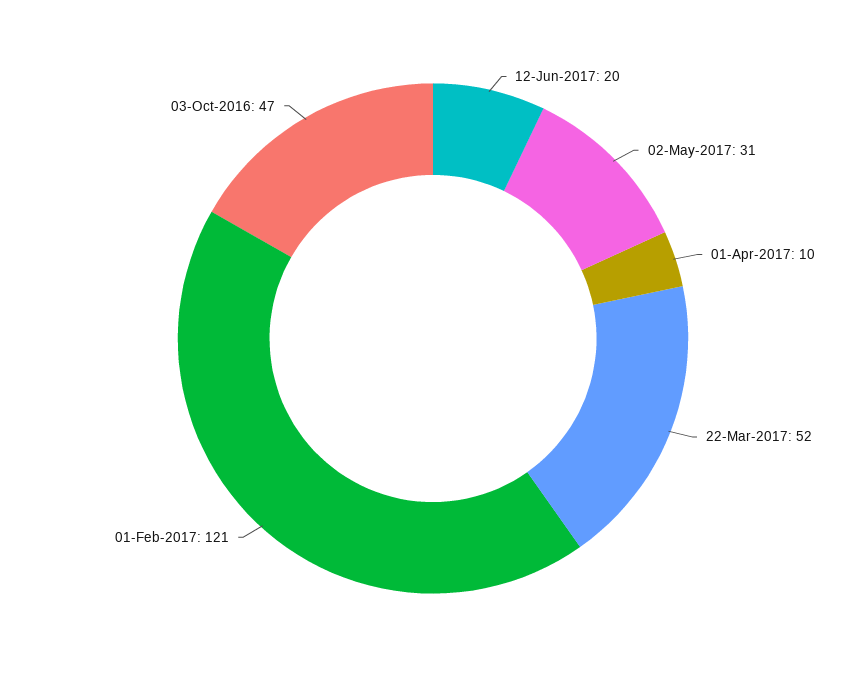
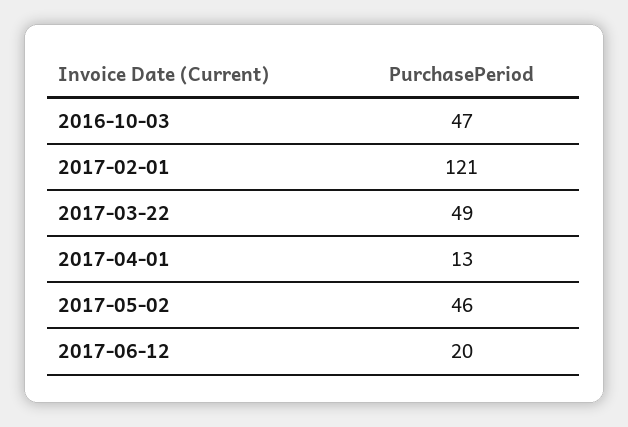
  {
    "12-Jun-2017": 20,
-   "02-May-2017": 31,
+   "02-May-2017": 46,
-   "01-Apr-2017": 10,
+   "01-Apr-2017": 13,
-   "22-Mar-2017": 52,
+   "22-Mar-2017": 49,
    "01-Feb-2017": 121,
    "03-Oct-2016": 47
  }

